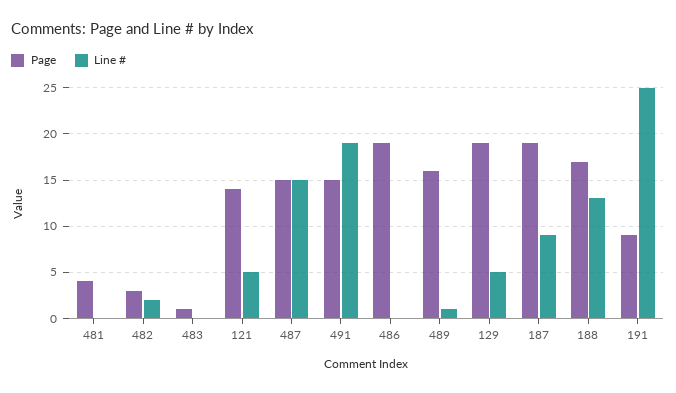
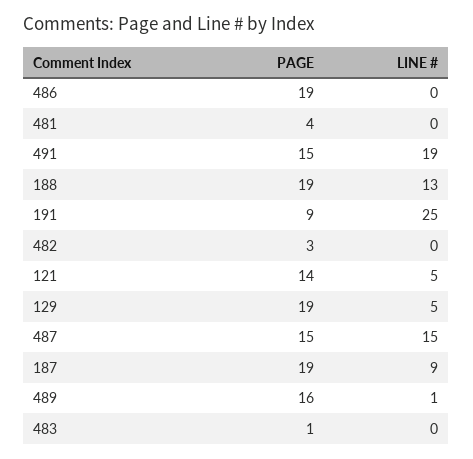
  {
    "Page": {
      "481": 4,
      "482": 3,
      "483": 1,
      "121": 14,
      "487": 15,
      "491": 15,
      "486": 19,
      "489": 16,
      "129": 19,
      "187": 19,
-     "188": 17,
+     "188": 19,
      "191": 9
    },
    "Line #": {
      "481": 0,
-     "482": 2,
+     "482": 0,
      "483": 0,
      "121": 5,
      "487": 15,
      "491": 19,
      "486": 0,
      "489": 1,
      "129": 5,
      "187": 9,
      "188": 13,
      "191": 25
    }
  }

